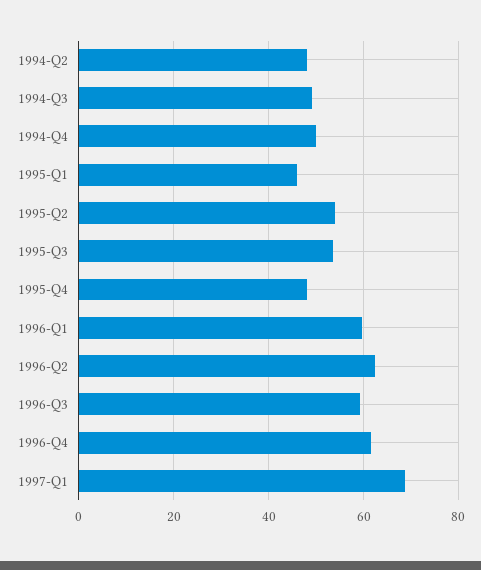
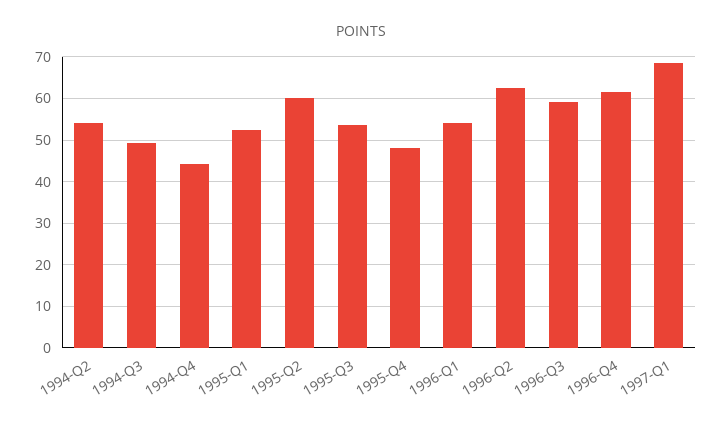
  {
-   "1994-Q2": 48,
+   "1994-Q2": 54,
    "1994-Q3": 50,
-   "1994-Q4": 50,
+   "1994-Q4": 44,
-   "1995-Q1": 46,
+   "1995-Q1": 52,
-   "1995-Q2": 54,
+   "1995-Q2": 60,
    "1995-Q3": 54,
    "1995-Q4": 48,
-   "1996-Q1": 60,
+   "1996-Q1": 54,
    "1996-Q2": 62,
    "1996-Q3": 60,
    "1996-Q4": 62,
    "1997-Q1": 68
  }

